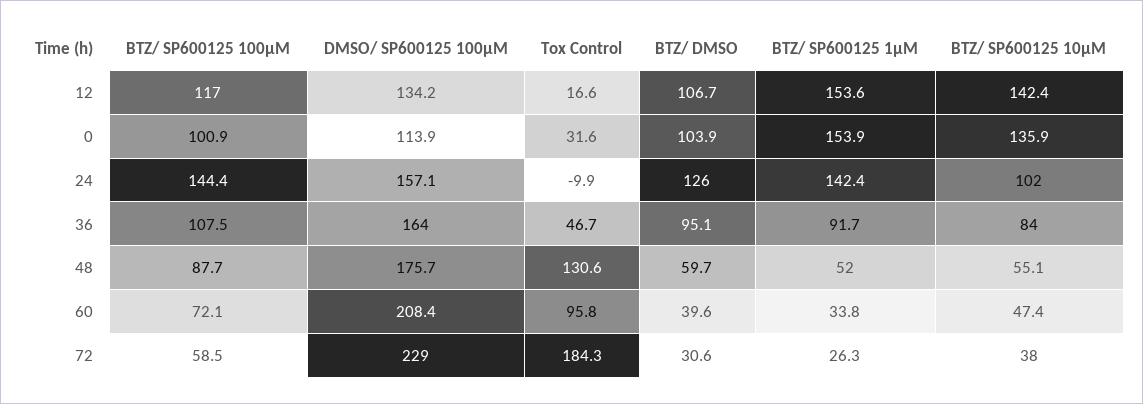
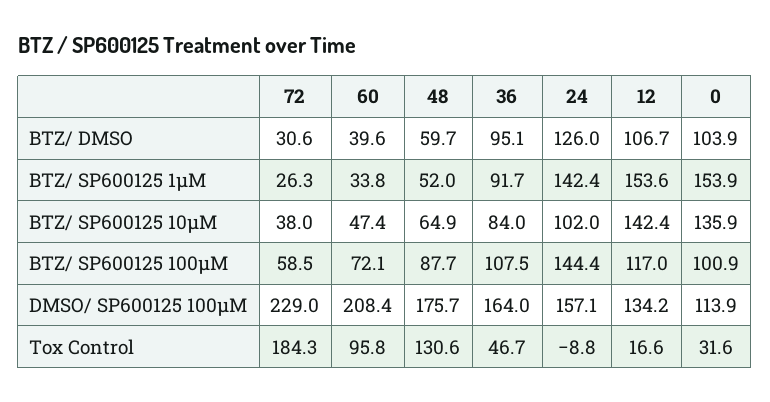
  {
    "BTZ/ SP600125 100µM": {
      "12": 117,
      "0": 100.9,
      "24": 144.4,
      "36": 107.5,
      "48": 87.7,
      "60": 72.1,
      "72": 58.5
    },
    "DMSO/ SP600125 100µM": {
      "12": 134.2,
      "0": 113.9,
      "24": 157.1,
      "36": 164,
      "48": 175.7,
      "60": 208.4,
      "72": 229
    },
    "Tox Control": {
      "12": 16.6,
      "0": 31.6,
-     "24": -9.9,
+     "24": -8.8,
      "36": 46.7,
      "48": 130.6,
      "60": 95.8,
      "72": 184.3
    },
    "BTZ/ DMSO": {
      "12": 106.7,
      "0": 103.9,
      "24": 126,
      "36": 95.1,
      "48": 59.7,
      "60": 39.6,
      "72": 30.6
    },
    "BTZ/ SP600125 1µM": {
      "12": 153.6,
      "0": 153.9,
      "24": 142.4,
      "36": 91.7,
      "48": 52,
      "60": 33.8,
      "72": 26.3
    },
    "BTZ/ SP600125 10µM": {
      "12": 142.4,
      "0": 135.9,
      "24": 102,
      "36": 84,
-     "48": 55.1,
+     "48": 64.9,
      "60": 47.4,
      "72": 38
    }
  }

